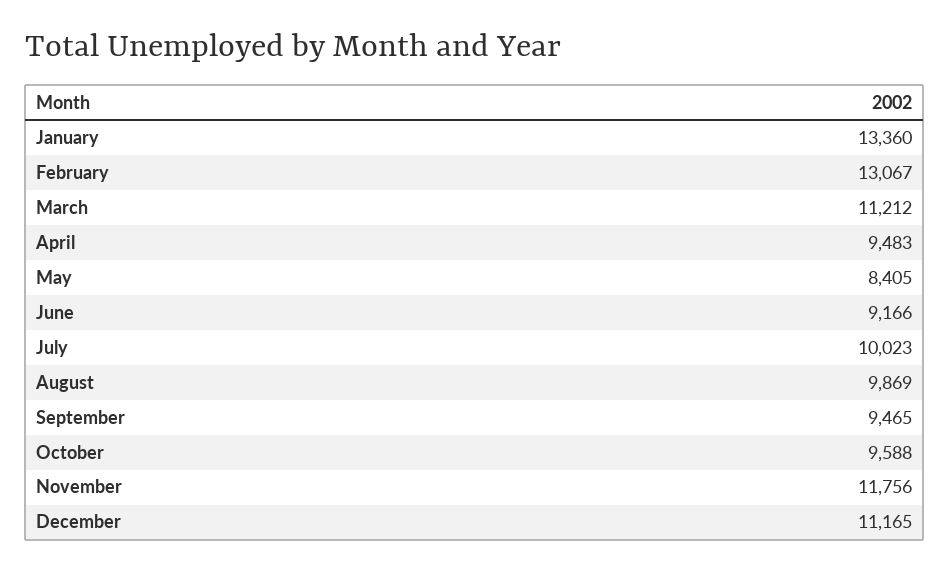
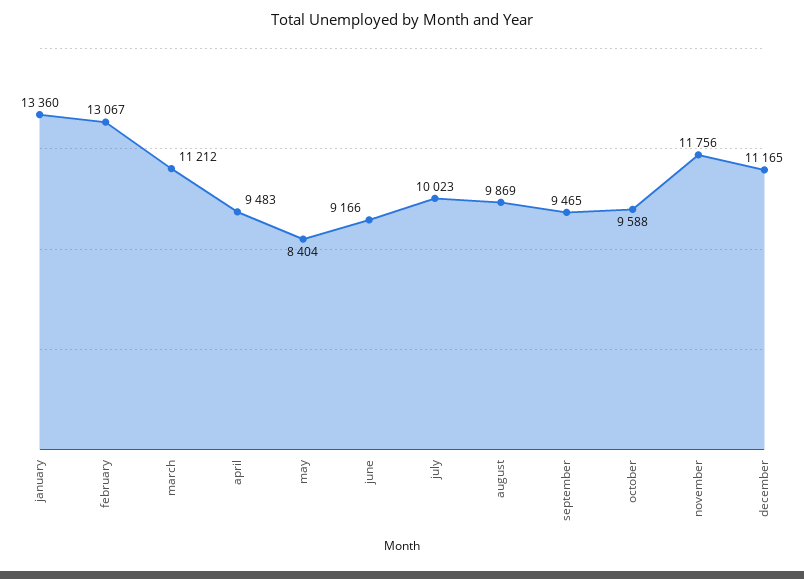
  {
    "January": 13360,
    "February": 13067,
    "March": 11212,
    "April": 9483,
-   "May": 8405,
+   "May": 8404,
    "June": 9166,
    "July": 10023,
    "August": 9869,
    "September": 9465,
    "October": 9588,
    "November": 11756,
    "December": 11165
  }

